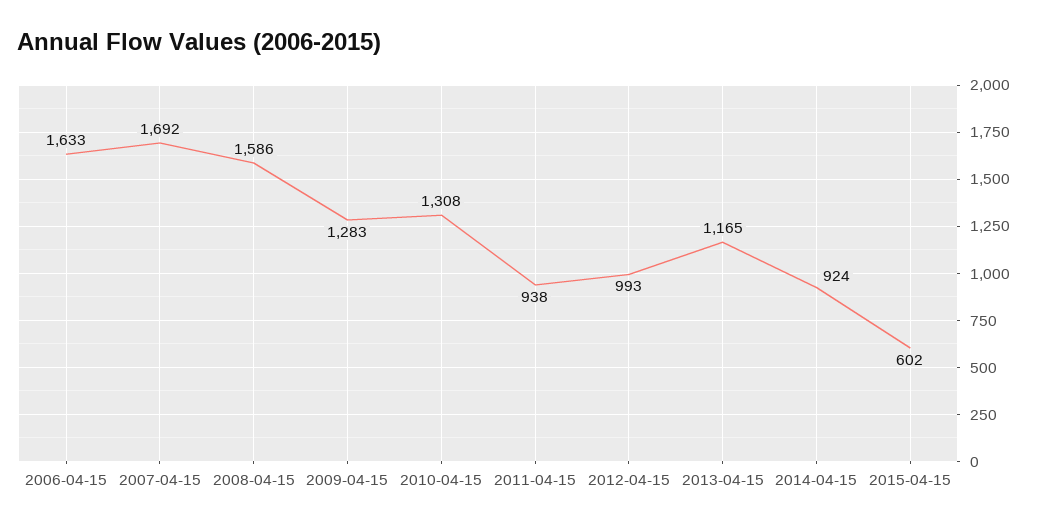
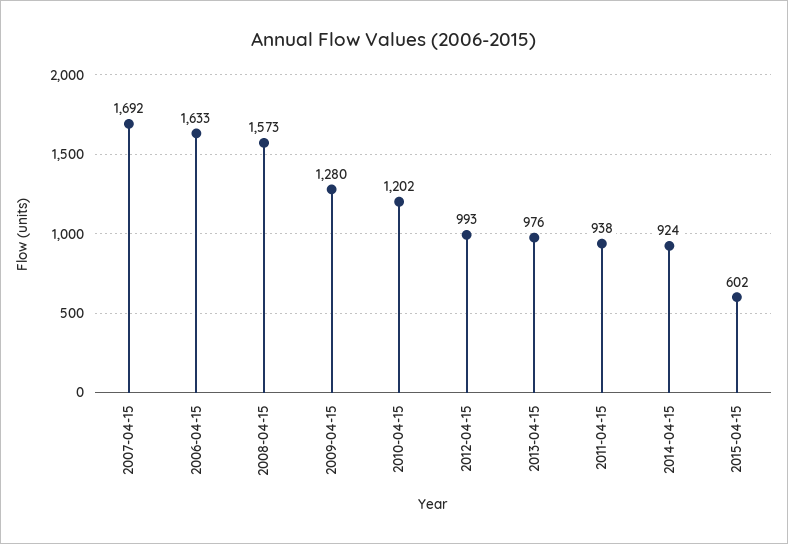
  {
    "2006-04-15": 1633,
    "2007-04-15": 1692,
-   "2008-04-15": 1586,
+   "2008-04-15": 1573,
-   "2009-04-15": 1283,
+   "2009-04-15": 1280,
-   "2010-04-15": 1308,
+   "2010-04-15": 1202,
    "2011-04-15": 938,
    "2012-04-15": 993,
-   "2013-04-15": 1165,
+   "2013-04-15": 976,
    "2014-04-15": 924,
    "2015-04-15": 602
  }

